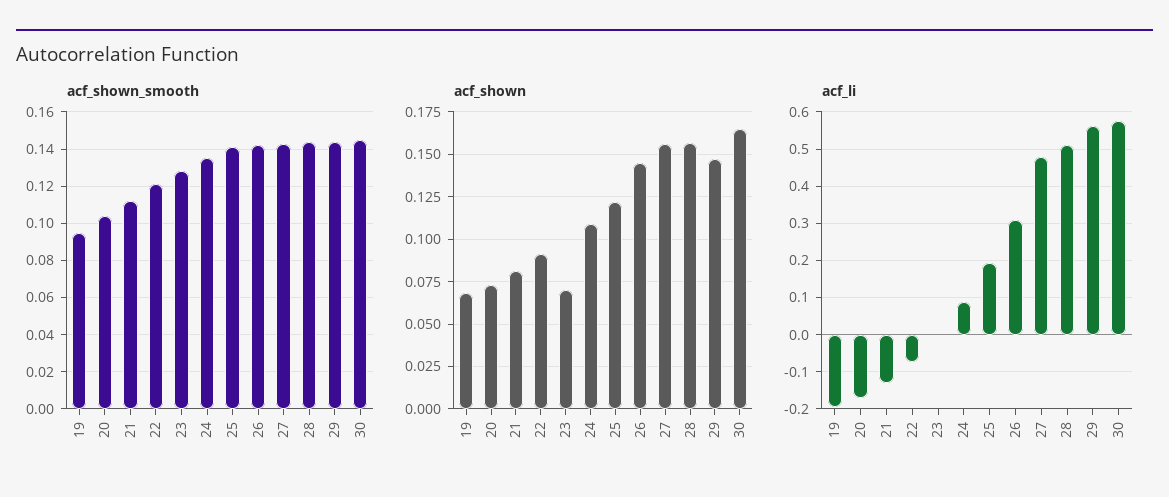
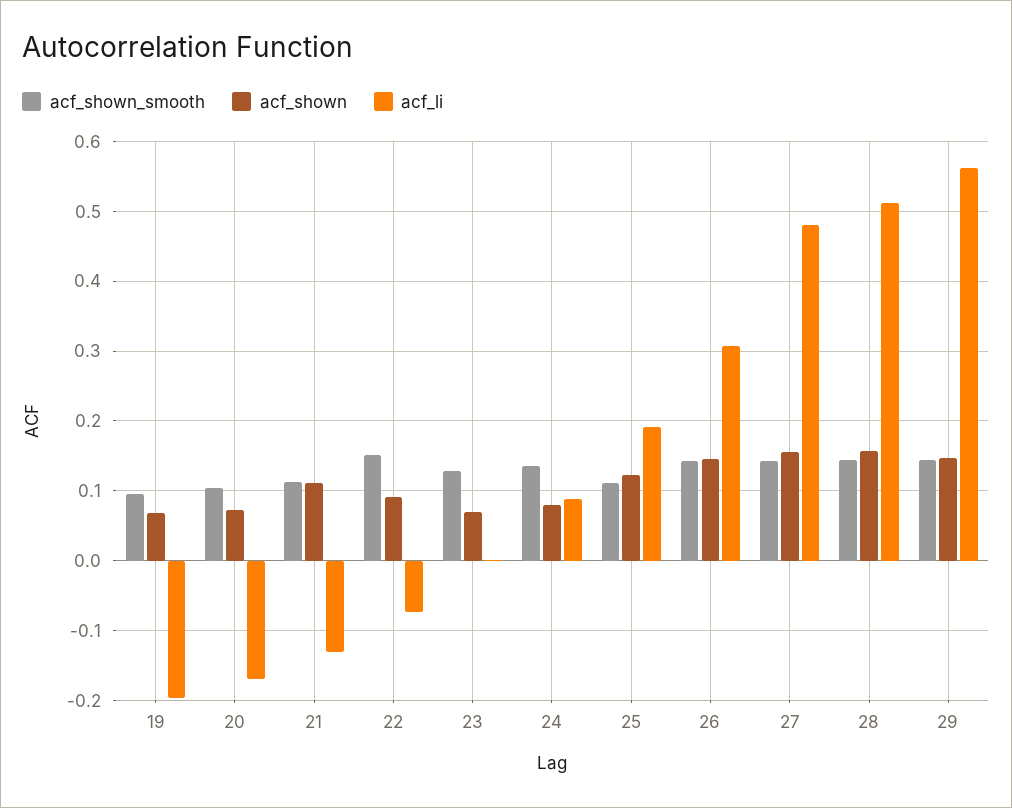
  {
    "acf_shown_smooth": {
      "19": 0.095,
      "20": 0.105,
      "21": 0.11,
-     "22": 0.12,
+     "22": 0.15,
      "23": 0.13,
      "24": 0.135,
-     "25": 0.14,
+     "25": 0.11,
      "26": 0.14,
      "27": 0.145,
      "28": 0.145,
-     "29": 0.145,
+     "29": 0.145
-     "30": 0.145
    },
    "acf_shown": {
      "19": 0.07,
      "20": 0.075,
-     "21": 0.08,
+     "21": 0.11,
      "22": 0.09,
      "23": 0.07,
-     "24": 0.11,
+     "24": 0.08,
      "25": 0.12,
      "26": 0.145,
      "27": 0.155,
      "28": 0.155,
-     "29": 0.145,
+     "29": 0.145
-     "30": 0.165
    },
    "acf_li": {
      "19": -0.2,
      "20": -0.17,
      "21": -0.13,
      "22": -0.07,
      "23": 0,
      "24": 0.09,
      "25": 0.19,
      "26": 0.31,
      "27": 0.48,
      "28": 0.51,
-     "29": 0.56,
+     "29": 0.56
-     "30": 0.58
    }
  }

